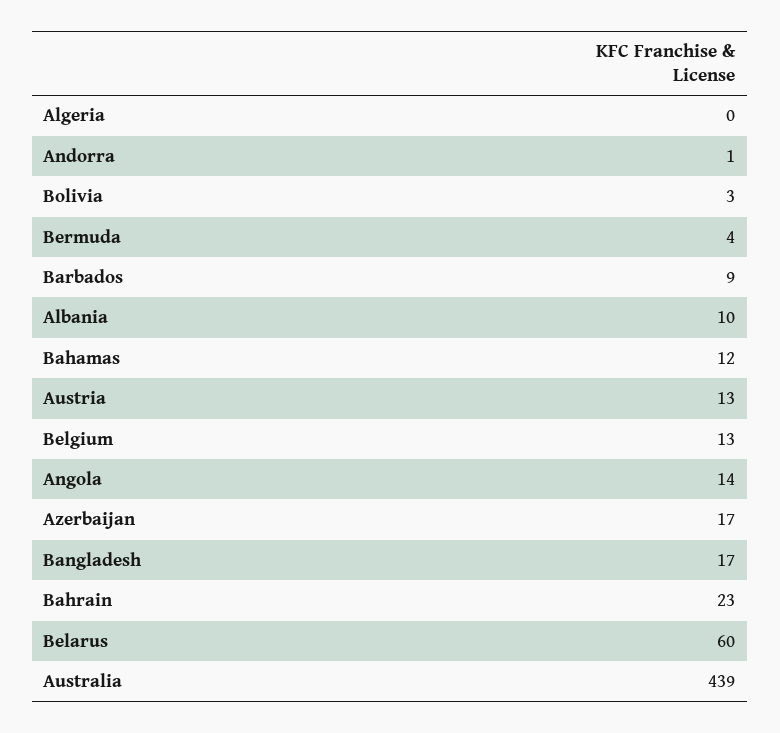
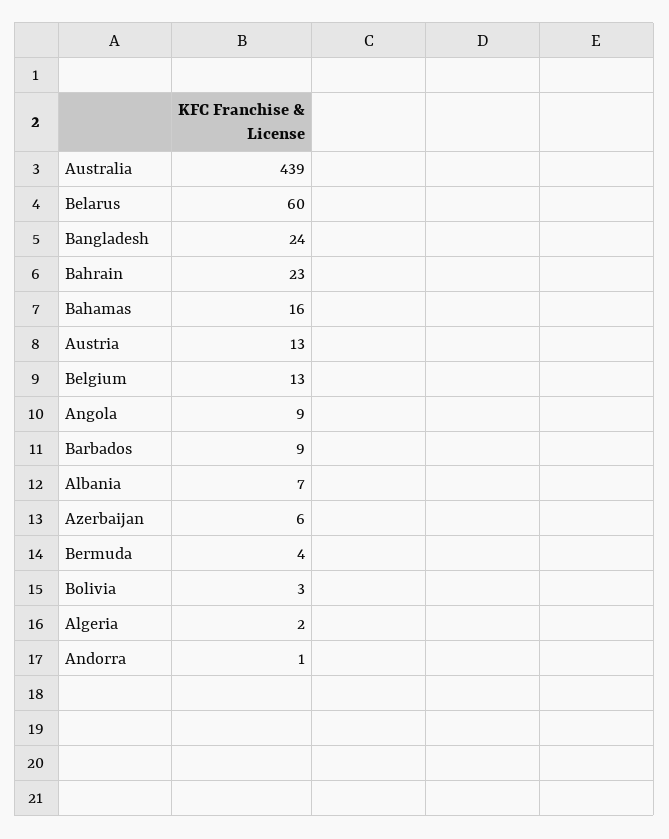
  {
-   "Algeria": 0,
+   "Algeria": 2,
    "Andorra": 1,
    "Bolivia": 3,
    "Bermuda": 4,
    "Barbados": 9,
-   "Albania": 10,
+   "Albania": 7,
-   "Bahamas": 12,
+   "Bahamas": 16,
    "Austria": 13,
    "Belgium": 13,
-   "Angola": 14,
+   "Angola": 9,
-   "Azerbaijan": 17,
+   "Azerbaijan": 6,
-   "Bangladesh": 17,
+   "Bangladesh": 24,
    "Bahrain": 23,
    "Belarus": 60,
    "Australia": 439
  }

